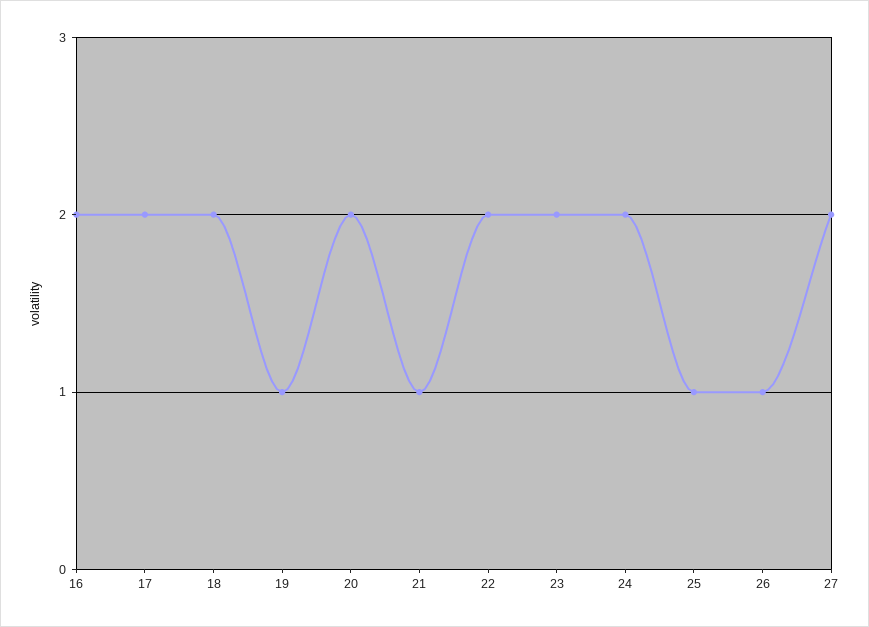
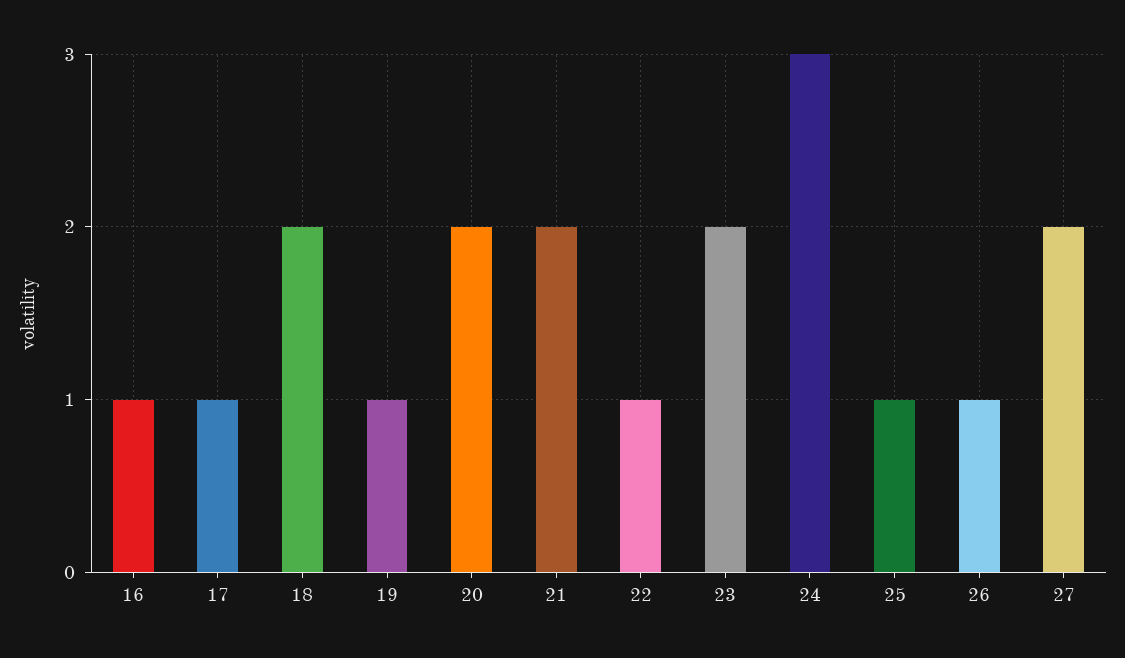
  {
-   "16": 2,
+   "16": 1,
-   "17": 2,
+   "17": 1,
    "18": 2,
    "19": 1,
    "20": 2,
-   "21": 1,
+   "21": 2,
-   "22": 2,
+   "22": 1,
    "23": 2,
-   "24": 2,
+   "24": 3,
    "25": 1,
    "26": 1,
    "27": 2
  }

